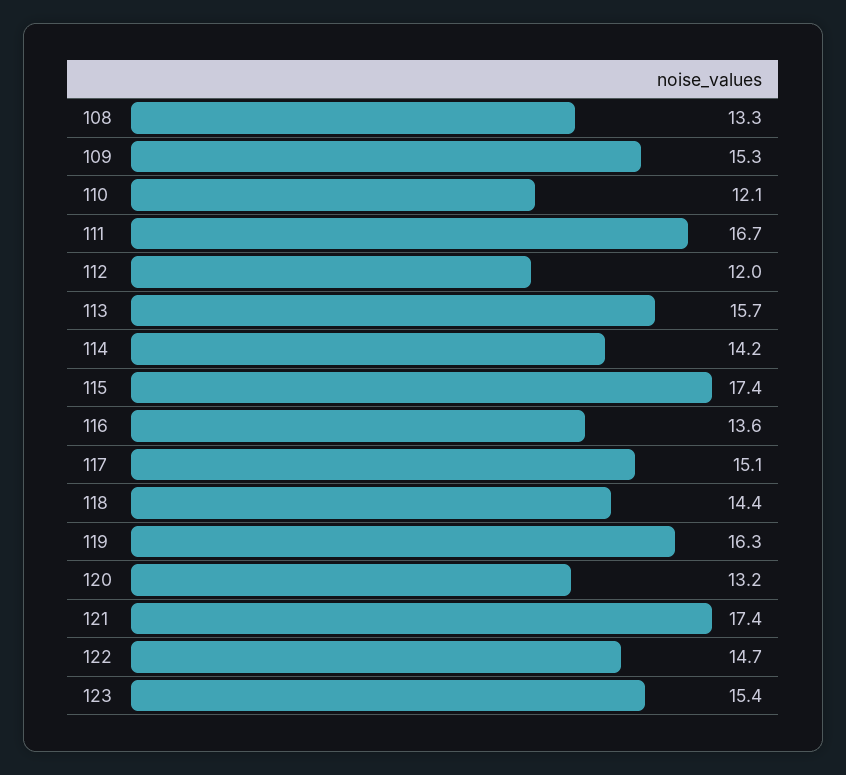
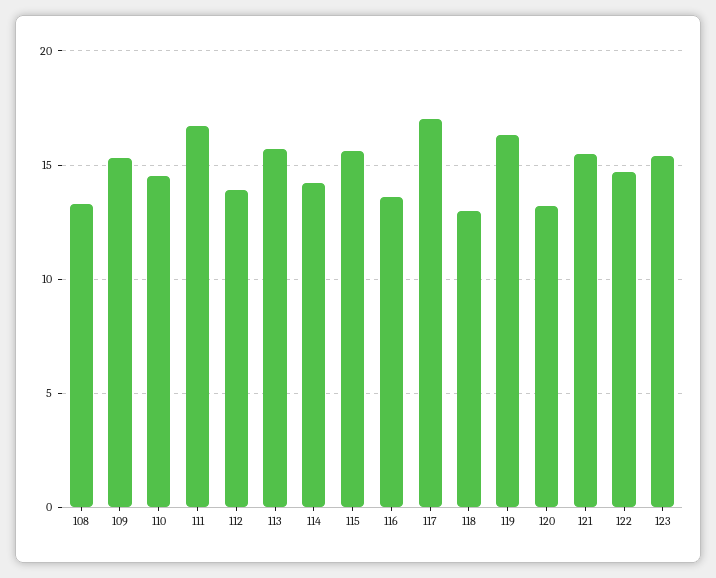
  {
    "108": 13.3,
    "109": 15.3,
-   "110": 12.1,
+   "110": 14.5,
    "111": 16.7,
-   "112": 12,
+   "112": 14,
    "113": 15.7,
    "114": 14.2,
-   "115": 17.4,
+   "115": 15.5,
    "116": 13.6,
-   "117": 15.1,
+   "117": 17,
-   "118": 14.4,
+   "118": 13,
    "119": 16.3,
    "120": 13.2,
-   "121": 17.4,
+   "121": 15.5,
    "122": 14.7,
    "123": 15.4
  }

